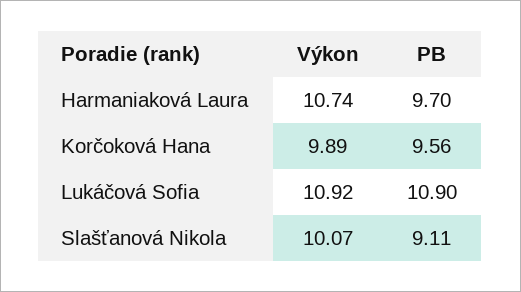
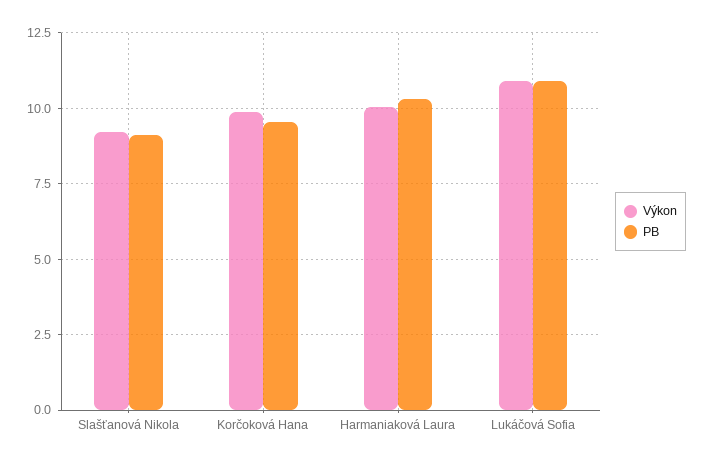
  {
    "Výkon": {
-     "Harmaniaková Laura": 10.74,
+     "Harmaniaková Laura": 10,
      "Korčoková Hana": 9.89,
      "Lukáčová Sofia": 10.92,
-     "Slašťanová Nikola": 10.07
+     "Slašťanová Nikola": 9.25
    },
    "PB": {
-     "Harmaniaková Laura": 9.7,
+     "Harmaniaková Laura": 10.25,
      "Korčoková Hana": 9.56,
      "Lukáčová Sofia": 10.9,
      "Slašťanová Nikola": 9.11
    }
  }

